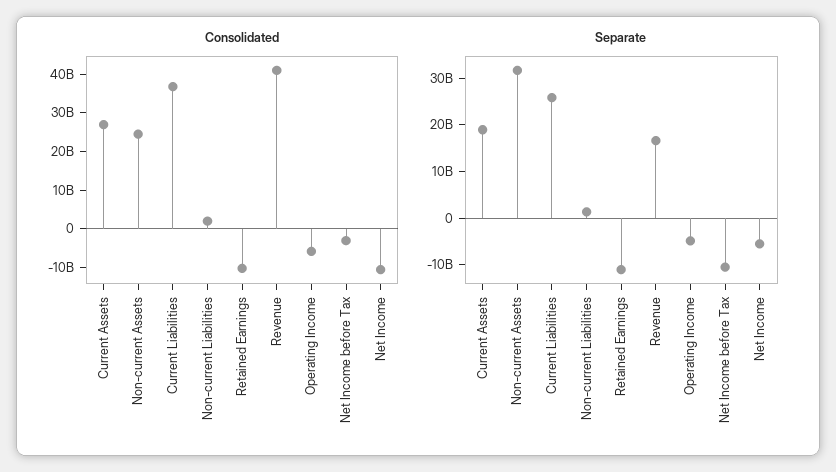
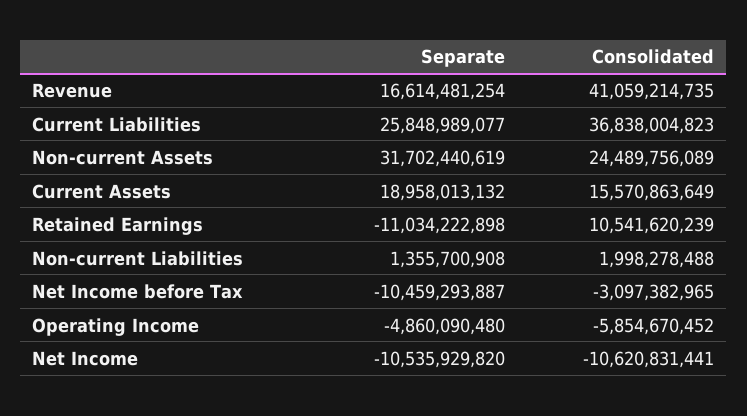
  {
    "Consolidated": {
-     "Current Assets": 27500000000,
+     "Current Assets": 15570863649,
      "Non-current Assets": 24489756089,
      "Current Liabilities": 36838004823,
      "Non-current Liabilities": 1998278488,
-     "Retained Earnings": -10000000000,
+     "Retained Earnings": 10541620239,
      "Revenue": 41059214735,
      "Operating Income": -5854670452,
      "Net Income before Tax": -3097382965,
      "Net Income": -10620831441
    },
    "Separate": {
      "Current Assets": 18958013132,
      "Non-current Assets": 31702440619,
      "Current Liabilities": 25848989077,
      "Non-current Liabilities": 1355700908,
      "Retained Earnings": -11034222898,
      "Revenue": 16614481254,
      "Operating Income": -4860090480,
      "Net Income before Tax": -10459293887,
-     "Net Income": -6000000000
+     "Net Income": -10535929820
    }
  }

